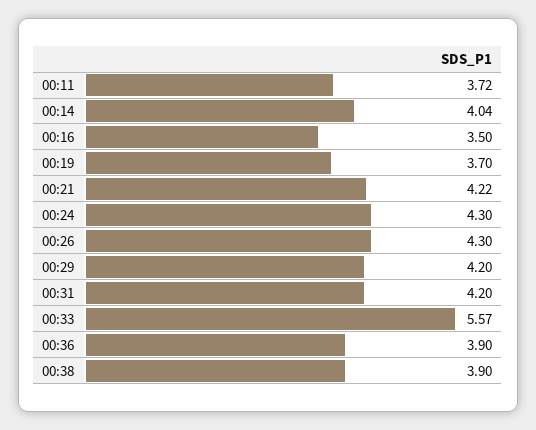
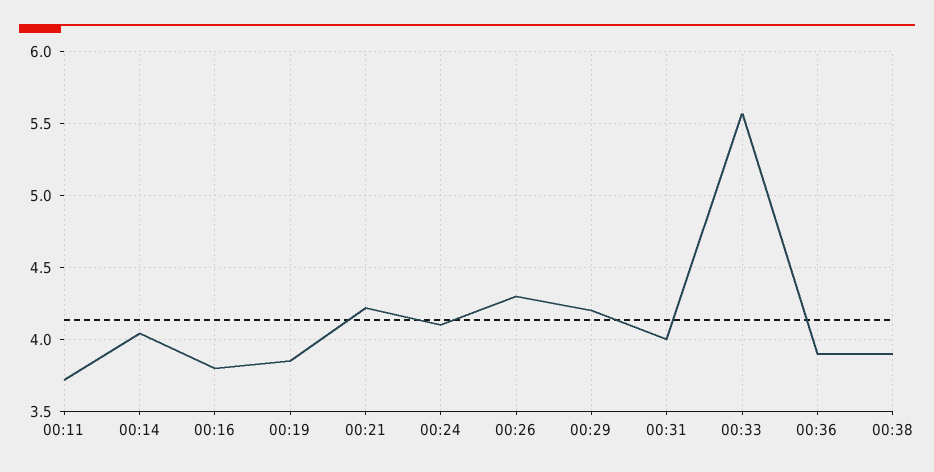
  {
    "00:11": 3.72,
    "00:14": 4.04,
-   "00:16": 3.5,
+   "00:16": 3.8,
-   "00:19": 3.7,
+   "00:19": 3.85,
    "00:21": 4.22,
-   "00:24": 4.3,
+   "00:24": 4.1,
    "00:26": 4.3,
    "00:29": 4.2,
-   "00:31": 4.2,
+   "00:31": 4,
    "00:33": 5.57,
    "00:36": 3.9,
    "00:38": 3.9
  }

